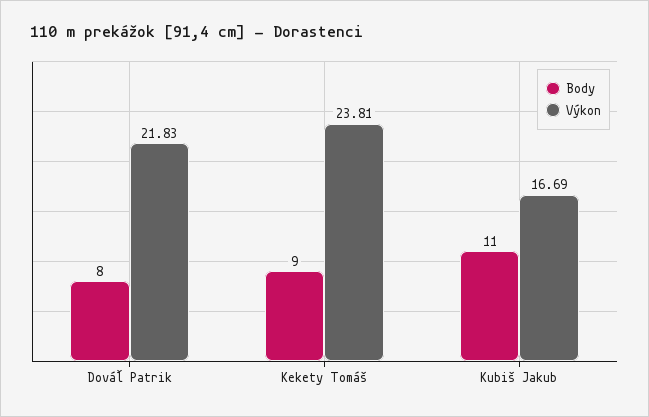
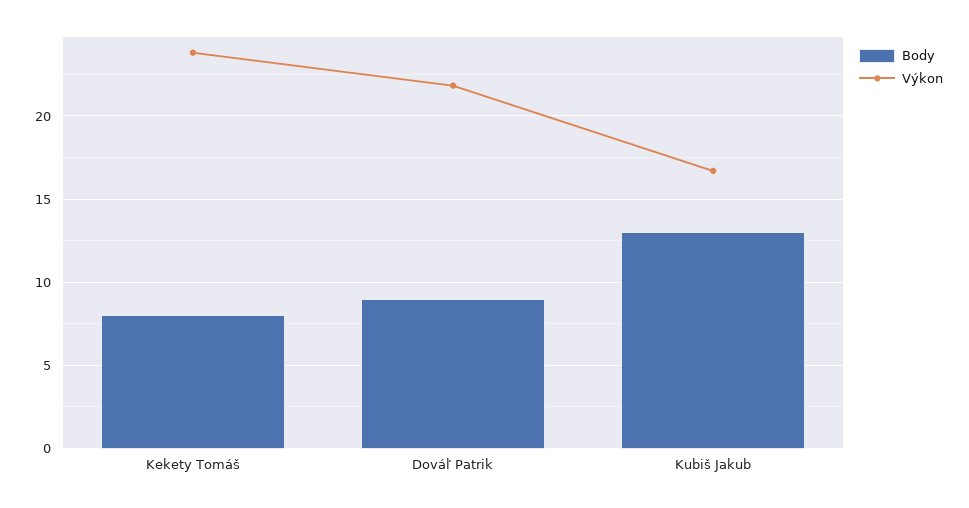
  {
    "Body": {
-     "Dováľ Patrik": 8,
+     "Dováľ Patrik": 9,
-     "Kekety Tomáš": 9,
+     "Kekety Tomáš": 8,
-     "Kubiš Jakub": 11
+     "Kubiš Jakub": 13
    },
    "Výkon": {
      "Dováľ Patrik": 21.83,
      "Kekety Tomáš": 23.81,
      "Kubiš Jakub": 16.69
    }
  }

